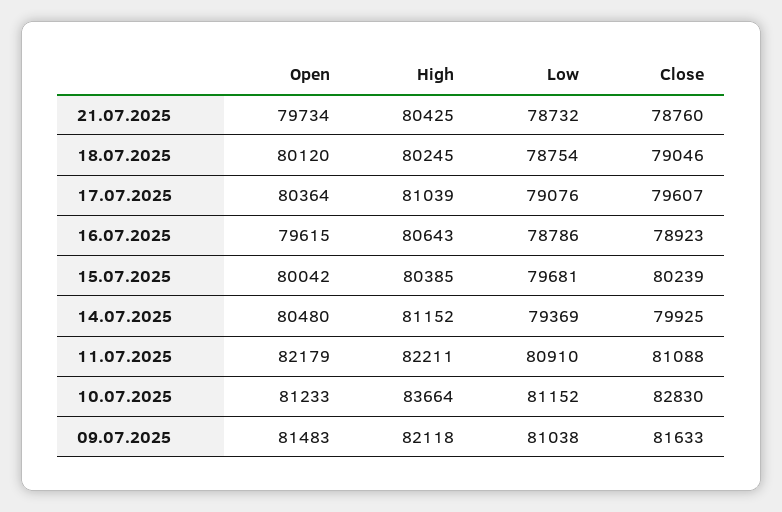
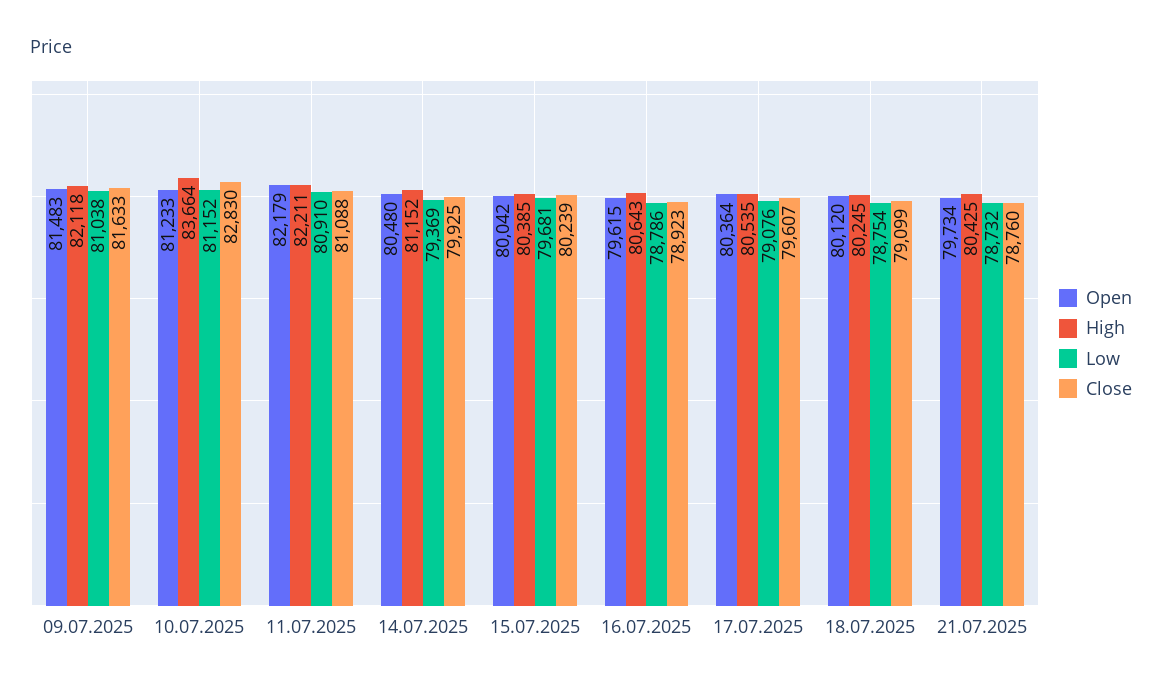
  {
    "Open": {
      "21.07.2025": 79734,
      "18.07.2025": 80120,
      "17.07.2025": 80364,
      "16.07.2025": 79615,
      "15.07.2025": 80042,
      "14.07.2025": 80480,
      "11.07.2025": 82179,
      "10.07.2025": 81233,
      "09.07.2025": 81483
    },
    "High": {
      "21.07.2025": 80425,
      "18.07.2025": 80245,
-     "17.07.2025": 81039,
+     "17.07.2025": 80535,
      "16.07.2025": 80643,
      "15.07.2025": 80385,
      "14.07.2025": 81152,
      "11.07.2025": 82211,
      "10.07.2025": 83664,
      "09.07.2025": 82118
    },
    "Low": {
      "21.07.2025": 78732,
      "18.07.2025": 78754,
      "17.07.2025": 79076,
      "16.07.2025": 78786,
      "15.07.2025": 79681,
      "14.07.2025": 79369,
      "11.07.2025": 80910,
      "10.07.2025": 81152,
      "09.07.2025": 81038
    },
    "Close": {
      "21.07.2025": 78760,
-     "18.07.2025": 79046,
+     "18.07.2025": 79099,
      "17.07.2025": 79607,
      "16.07.2025": 78923,
      "15.07.2025": 80239,
      "14.07.2025": 79925,
      "11.07.2025": 81088,
      "10.07.2025": 82830,
      "09.07.2025": 81633
    }
  }

